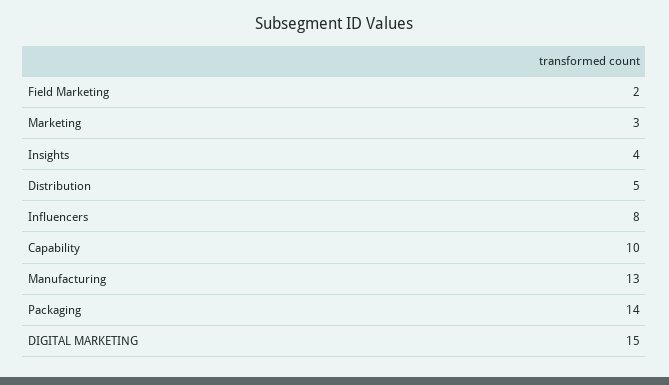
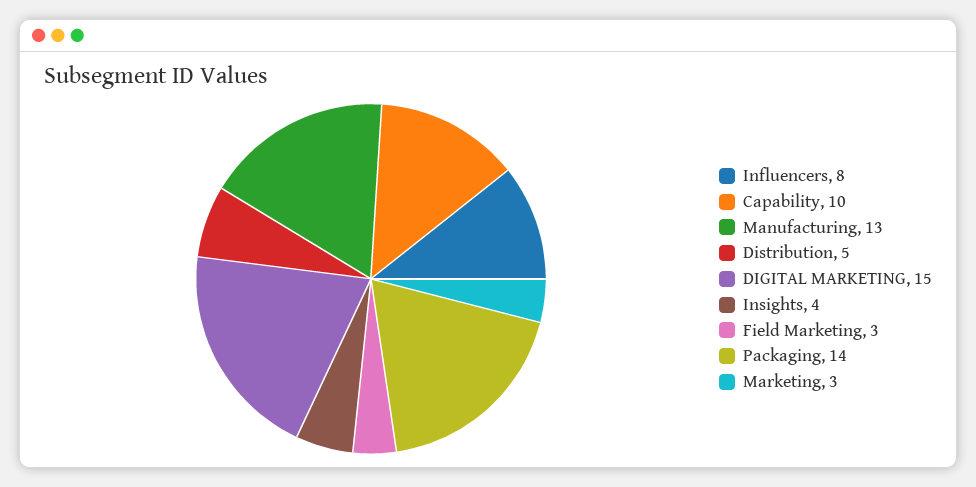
  {
-   "Field Marketing": 2,
+   "Field Marketing": 3,
    "Marketing": 3,
    "Insights": 4,
    "Distribution": 5,
    "Influencers": 8,
    "Capability": 10,
    "Manufacturing": 13,
    "Packaging": 14,
    "DIGITAL MARKETING": 15
  }

